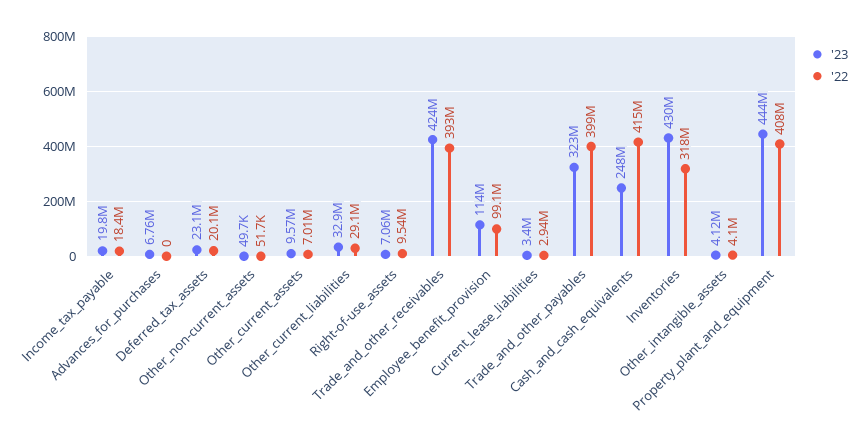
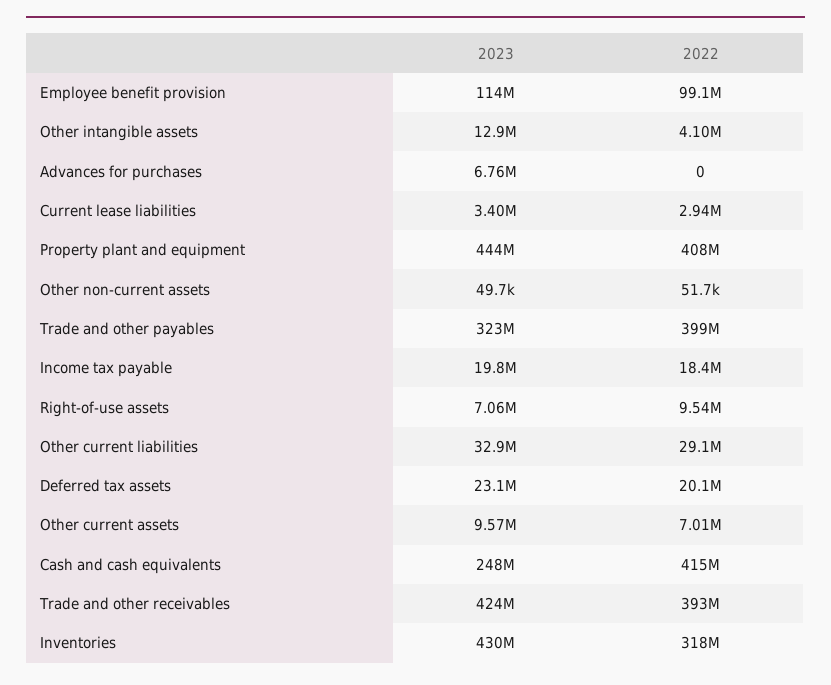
  {
    "'23": {
      "Income_tax_payable": 19800000,
      "Advances_for_purchases": 6760000,
      "Deferred_tax_assets": 23100000,
      "Other_non-current_assets": 49700,
      "Other_current_assets": 9570000,
      "Other_current_liabilities": 32900000,
      "Right-of-use_assets": 7060000,
      "Trade_and_other_receivables": 424000000,
      "Employee_benefit_provision": 114000000,
      "Current_lease_liabilities": 3400000,
      "Trade_and_other_payables": 323000000,
      "Cash_and_cash_equivalents": 248000000,
      "Inventories": 430000000,
-     "Other_intangible_assets": 4120000,
+     "Other_intangible_assets": 12900000,
      "Property_plant_and_equipment": 444000000
    },
    "'22": {
      "Income_tax_payable": 18400000,
      "Advances_for_purchases": 0,
      "Deferred_tax_assets": 20100000,
      "Other_non-current_assets": 51700,
      "Other_current_assets": 7010000,
      "Other_current_liabilities": 29100000,
      "Right-of-use_assets": 9540000,
      "Trade_and_other_receivables": 393000000,
      "Employee_benefit_provision": 99100000,
      "Current_lease_liabilities": 2940000,
      "Trade_and_other_payables": 399000000,
      "Cash_and_cash_equivalents": 415000000,
      "Inventories": 318000000,
      "Other_intangible_assets": 4100000,
      "Property_plant_and_equipment": 408000000
    }
  }

